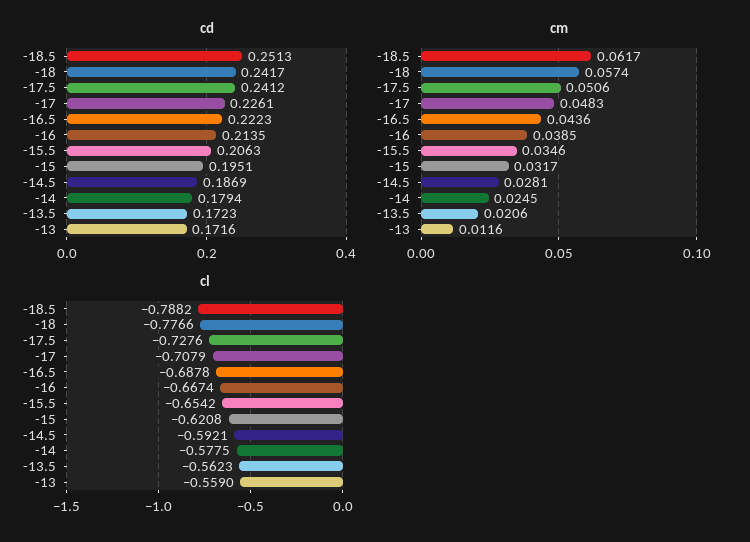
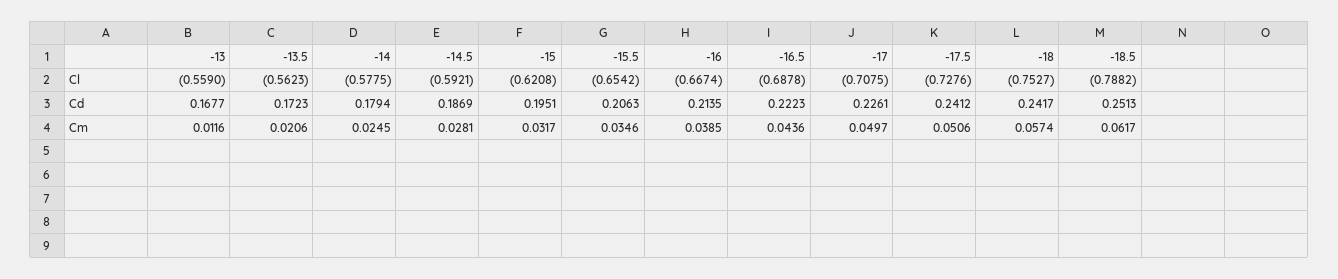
  {
    "cd": {
      "-18.5": 0.2513,
      "-18": 0.2417,
      "-17.5": 0.2412,
      "-17": 0.2261,
      "-16.5": 0.2223,
      "-16": 0.2135,
      "-15.5": 0.2063,
      "-15": 0.1951,
      "-14.5": 0.1869,
      "-14": 0.1794,
      "-13.5": 0.1723,
-     "-13": 0.1716
+     "-13": 0.1677
    },
    "cm": {
      "-18.5": 0.0617,
      "-18": 0.0574,
      "-17.5": 0.0506,
-     "-17": 0.0483,
+     "-17": 0.0497,
      "-16.5": 0.0436,
      "-16": 0.0385,
      "-15.5": 0.0346,
      "-15": 0.0317,
      "-14.5": 0.0281,
      "-14": 0.0245,
      "-13.5": 0.0206,
      "-13": 0.0116
    },
    "cl": {
      "-18.5": -0.7882,
-     "-18": -0.7766,
+     "-18": -0.7527,
      "-17.5": -0.7276,
-     "-17": -0.7079,
+     "-17": -0.7075,
      "-16.5": -0.6878,
      "-16": -0.6674,
      "-15.5": -0.6542,
      "-15": -0.6208,
      "-14.5": -0.5921,
      "-14": -0.5775,
      "-13.5": -0.5623,
      "-13": -0.559
    }
  }

